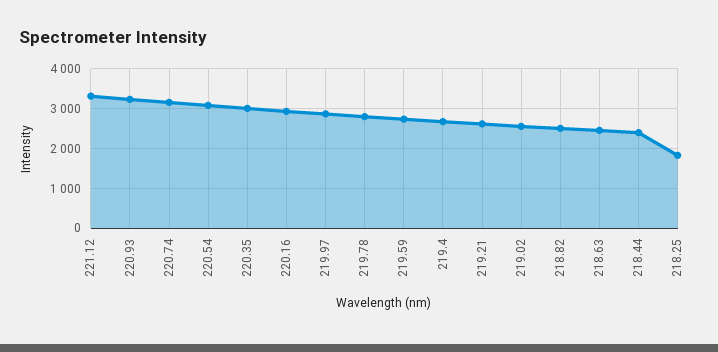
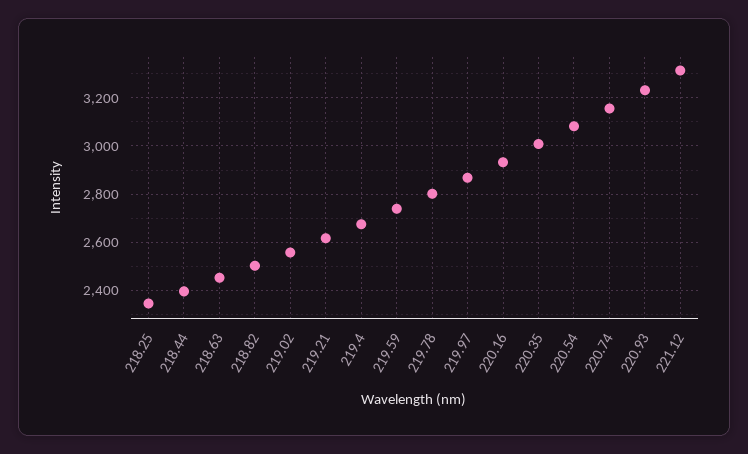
  {
    "221.12": 3325,
    "220.93": 3225,
    "220.74": 3150,
    "220.54": 3075,
    "220.35": 3000,
    "220.16": 2925,
    "219.97": 2875,
    "219.78": 2800,
    "219.59": 2750,
    "219.4": 2675,
    "219.21": 2625,
    "219.02": 2550,
    "218.82": 2500,
    "218.63": 2450,
    "218.44": 2400,
-   "218.25": 1800
+   "218.25": 2350
  }

